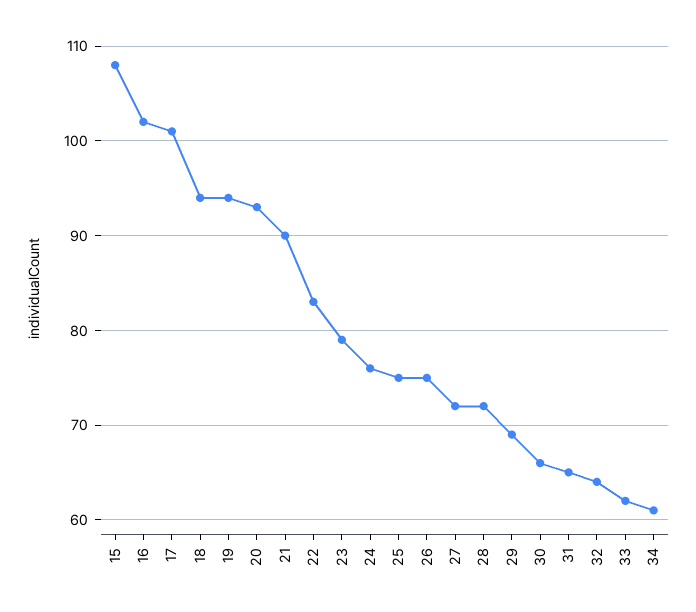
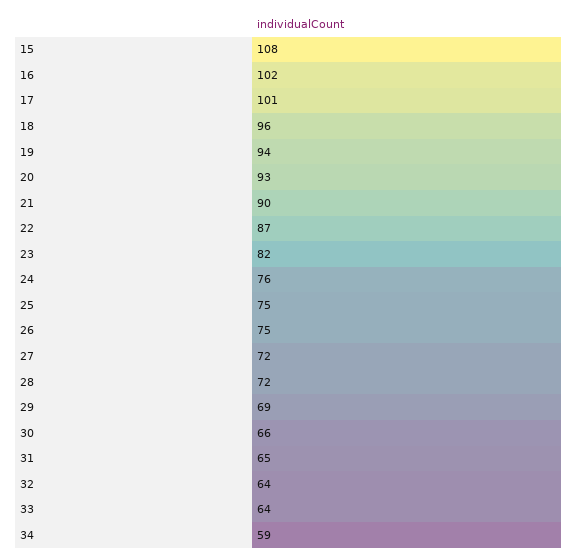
  {
    "15": 108,
    "16": 102,
    "17": 101,
-   "18": 94,
+   "18": 96,
    "19": 94,
    "20": 93,
    "21": 90,
-   "22": 83,
+   "22": 87,
-   "23": 79,
+   "23": 82,
    "24": 76,
    "25": 75,
    "26": 75,
    "27": 72,
    "28": 72,
    "29": 69,
    "30": 66,
    "31": 65,
    "32": 64,
-   "33": 62,
+   "33": 64,
-   "34": 61
+   "34": 59
  }

